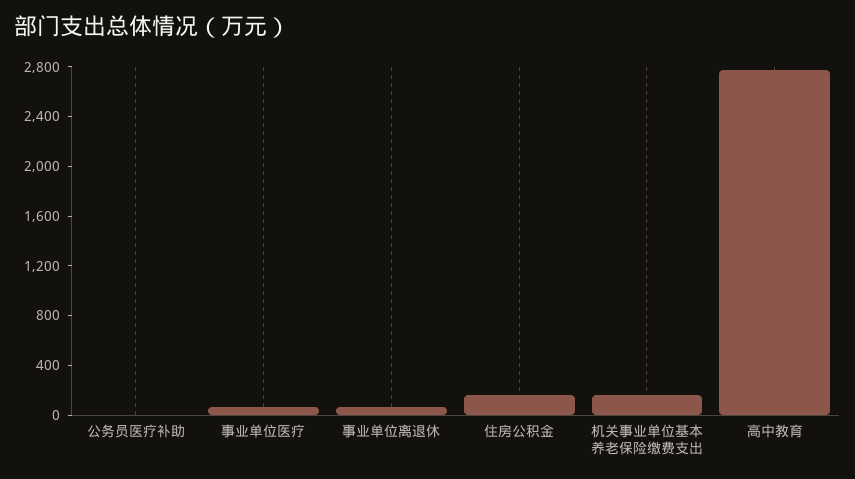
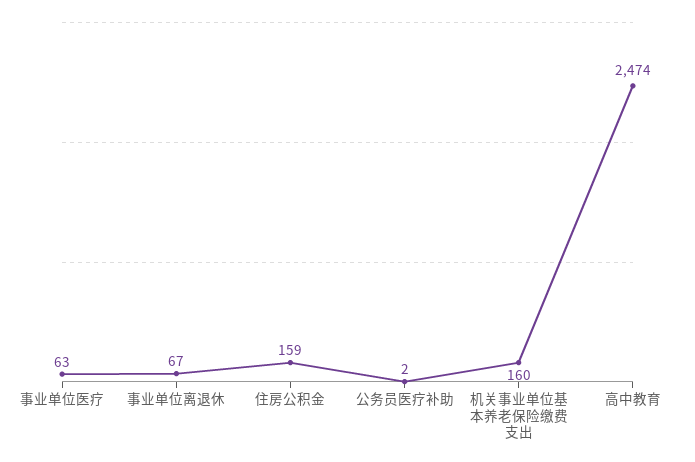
  {
    "公务员医疗补助": 2,
    "事业单位医疗": 63,
    "事业单位离退休": 67,
    "住房公积金": 159,
    "机关事业单位基本养老保险缴费支出": 160,
-   "高中教育": 2800
+   "高中教育": 2474
  }

